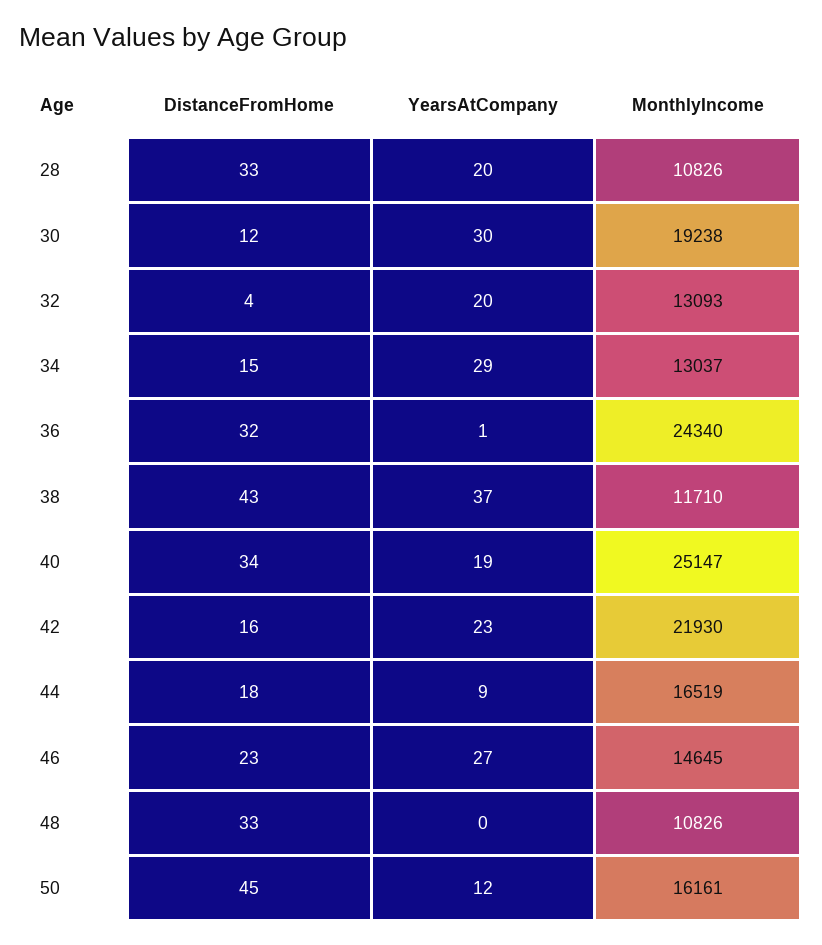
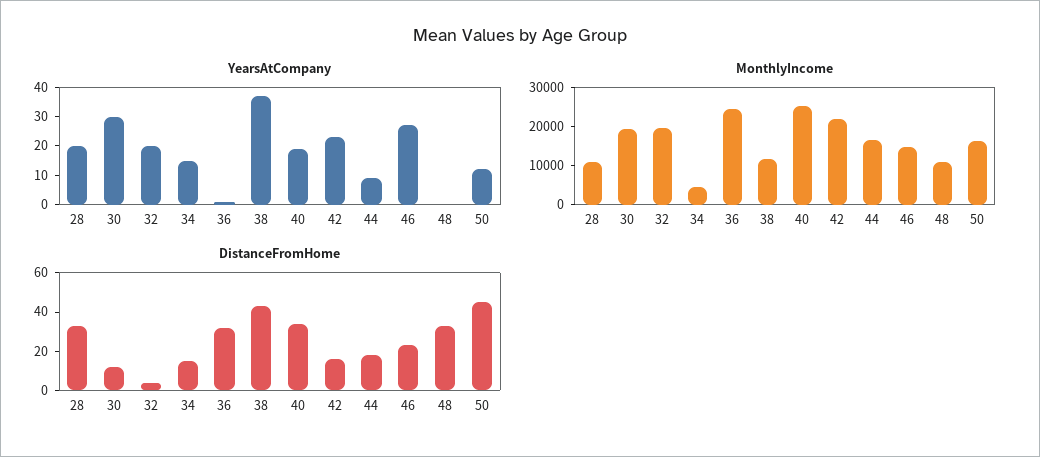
  {
    "DistanceFromHome": {
      "28": 33,
      "30": 12,
      "32": 4,
      "34": 15,
      "36": 32,
      "38": 43,
      "40": 34,
      "42": 16,
      "44": 18,
      "46": 23,
      "48": 33,
      "50": 45
    },
    "YearsAtCompany": {
      "28": 20,
      "30": 30,
      "32": 20,
-     "34": 29,
+     "34": 15,
      "36": 1,
      "38": 37,
      "40": 19,
      "42": 23,
      "44": 9,
      "46": 27,
      "48": 0,
      "50": 12
    },
    "MonthlyIncome": {
      "28": 10826,
      "30": 19238,
-     "32": 13093,
+     "32": 20000,
-     "34": 13037,
+     "34": 5000,
      "36": 24340,
      "38": 11710,
      "40": 25147,
      "42": 21930,
      "44": 16519,
      "46": 14645,
      "48": 10826,
      "50": 16161
    }
  }

